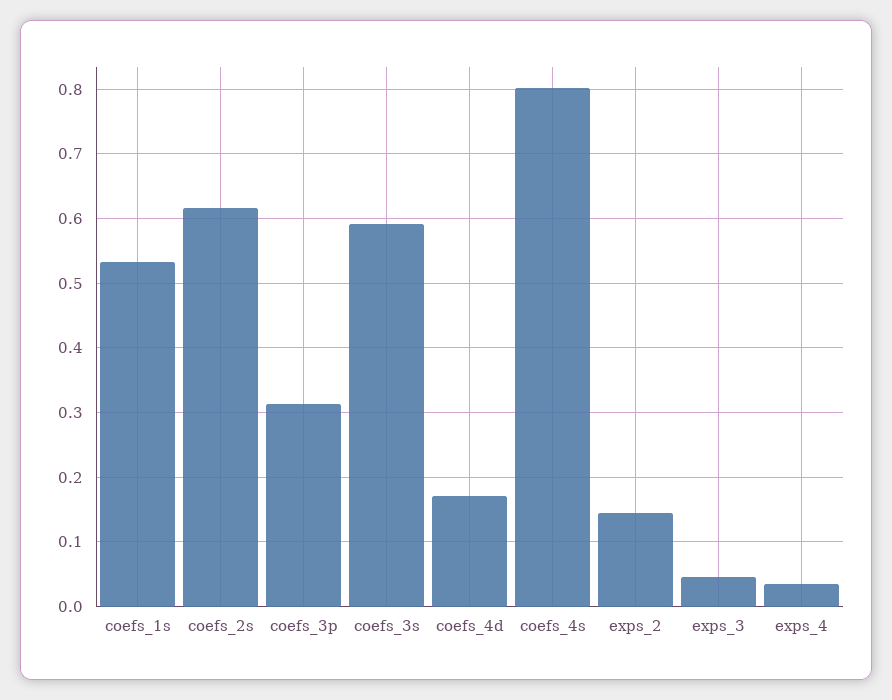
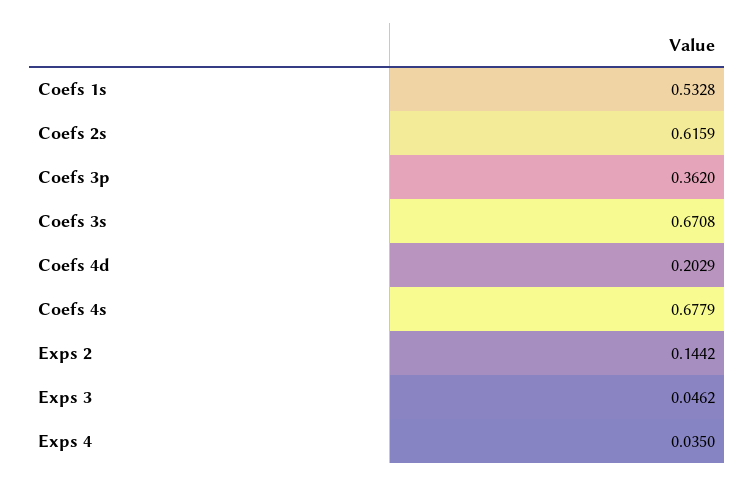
  {
    "coefs_1s": 0.5328,
    "coefs_2s": 0.6159,
-   "coefs_3p": 0.31,
+   "coefs_3p": 0.362,
-   "coefs_3s": 0.59,
+   "coefs_3s": 0.6708,
-   "coefs_4d": 0.17,
+   "coefs_4d": 0.2029,
-   "coefs_4s": 0.8,
+   "coefs_4s": 0.6779,
    "exps_2": 0.1442,
    "exps_3": 0.0462,
    "exps_4": 0.035
  }

